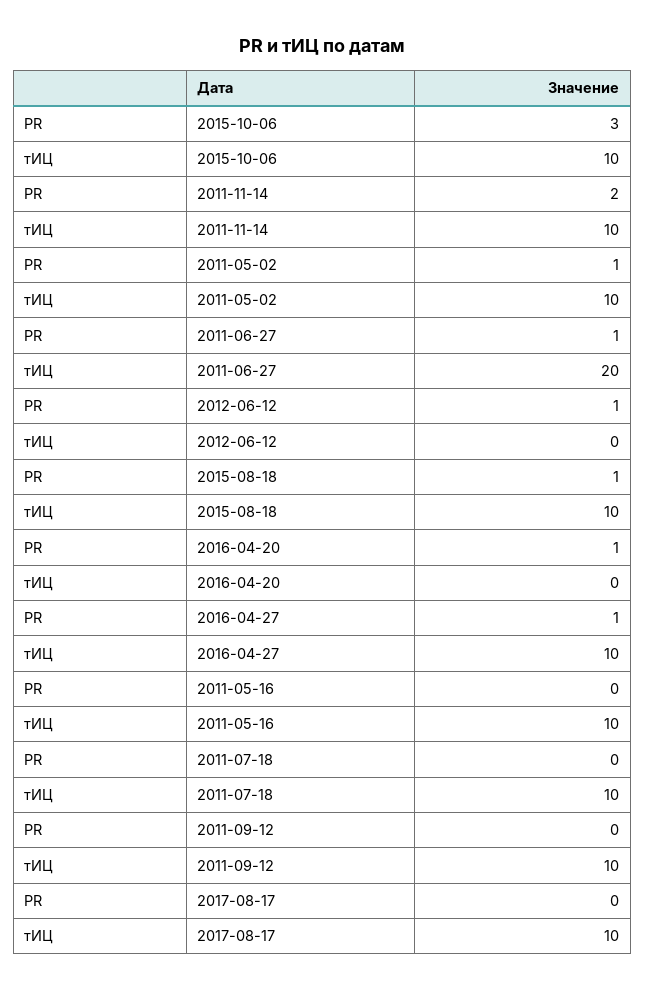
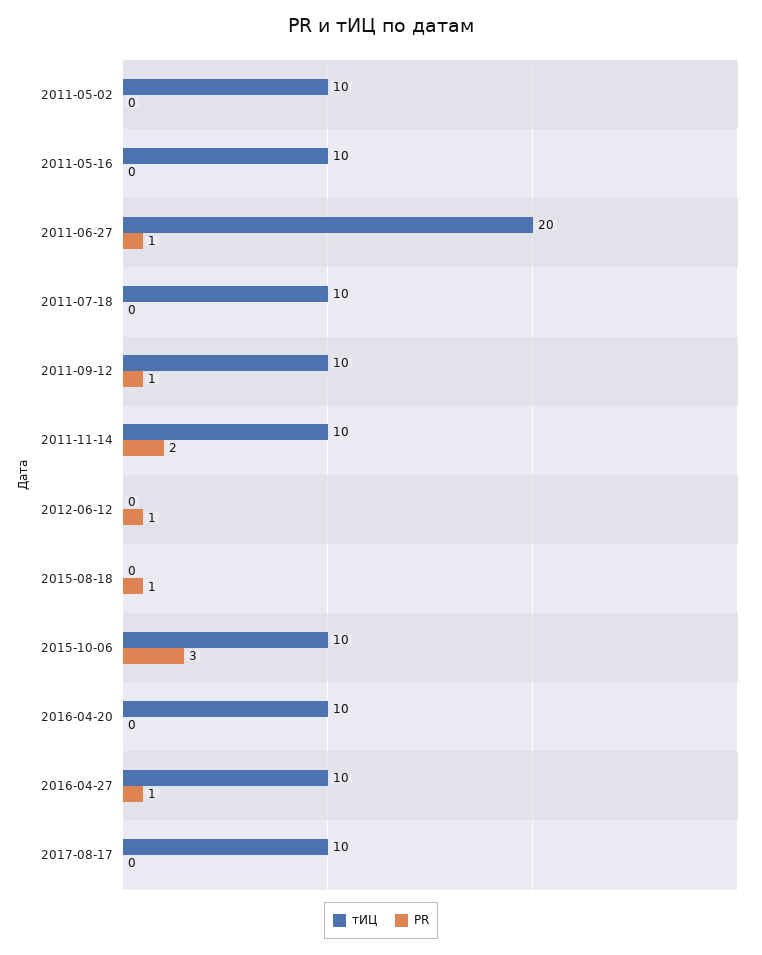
  {
    "PR": {
      "2015-10-06": 3,
      "2011-11-14": 2,
-     "2011-05-02": 1,
+     "2011-05-02": 0,
      "2011-06-27": 1,
      "2012-06-12": 1,
      "2015-08-18": 1,
-     "2016-04-20": 1,
+     "2016-04-20": 0,
      "2016-04-27": 1,
      "2011-05-16": 0,
      "2011-07-18": 0,
-     "2011-09-12": 0,
+     "2011-09-12": 1,
      "2017-08-17": 0
    },
    "тИЦ": {
      "2015-10-06": 10,
      "2011-11-14": 10,
      "2011-05-02": 10,
      "2011-06-27": 20,
      "2012-06-12": 0,
-     "2015-08-18": 10,
+     "2015-08-18": 0,
-     "2016-04-20": 0,
+     "2016-04-20": 10,
      "2016-04-27": 10,
      "2011-05-16": 10,
      "2011-07-18": 10,
      "2011-09-12": 10,
      "2017-08-17": 10
    }
  }

